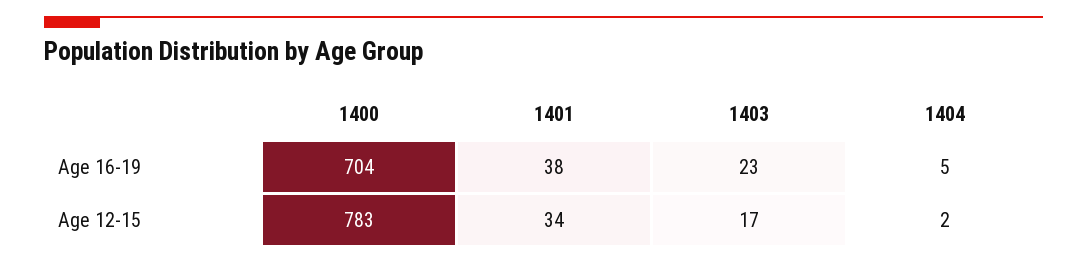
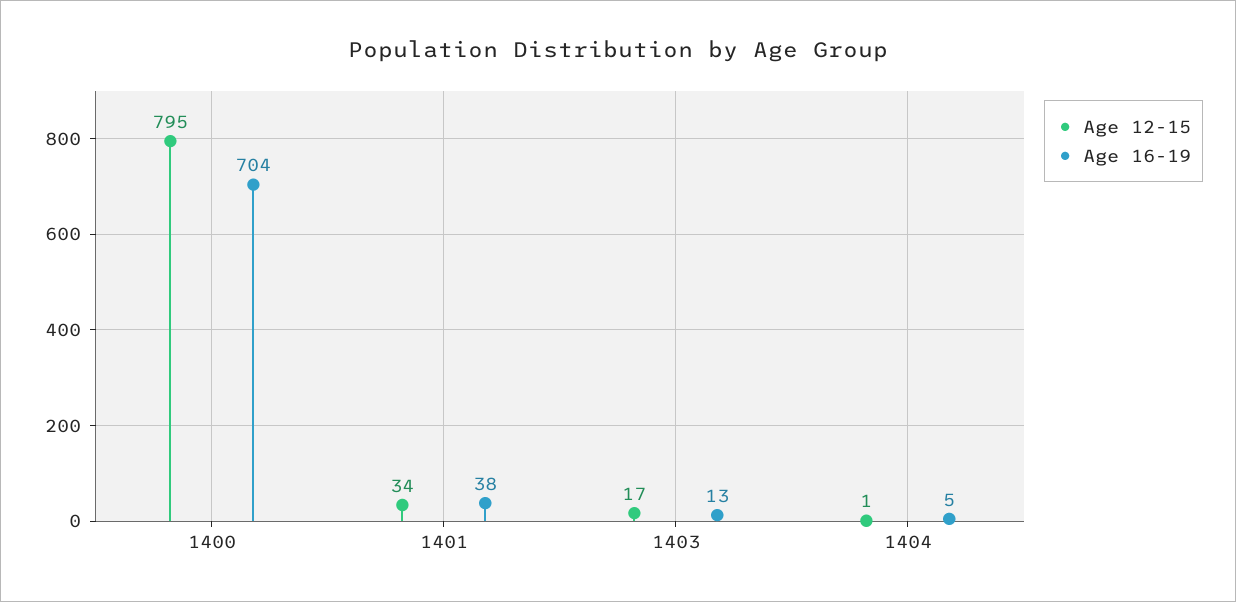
  {
    "Age 16-19": {
      "1400": 704,
      "1401": 38,
-     "1403": 23,
+     "1403": 13,
      "1404": 5
    },
    "Age 12-15": {
-     "1400": 783,
+     "1400": 795,
      "1401": 34,
      "1403": 17,
-     "1404": 2
+     "1404": 1
    }
  }

